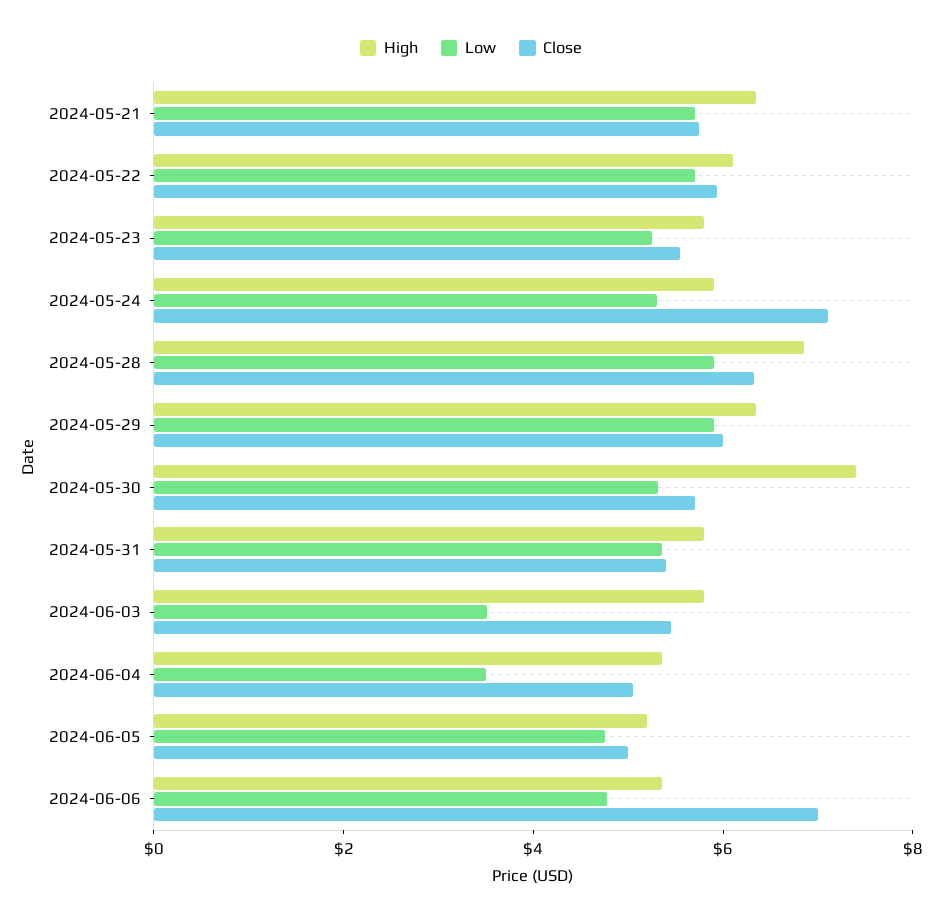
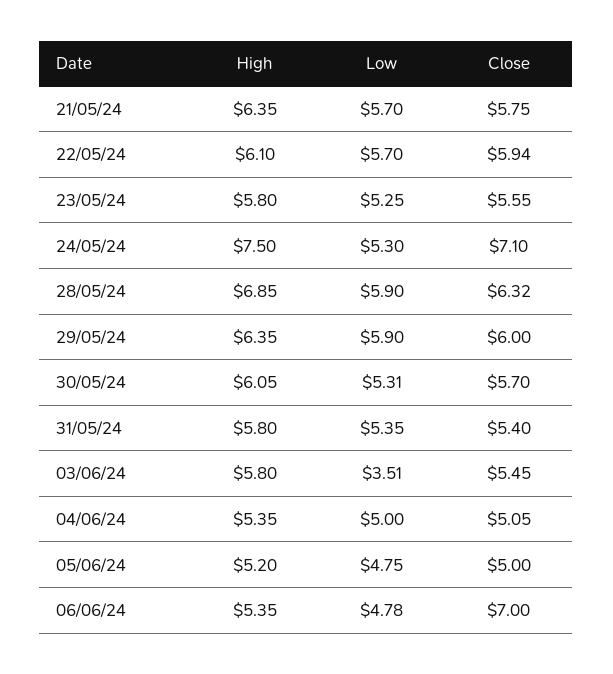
  {
    "High": {
      "2024-05-21": 6.35,
      "2024-05-22": 6.1,
      "2024-05-23": 5.8,
-     "2024-05-24": 6,
+     "2024-05-24": 7.5,
      "2024-05-28": 6.85,
      "2024-05-29": 6.35,
-     "2024-05-30": 7.5,
+     "2024-05-30": 6.05,
      "2024-05-31": 5.8,
      "2024-06-03": 5.8,
      "2024-06-04": 5.35,
      "2024-06-05": 5.2,
      "2024-06-06": 5.35
    },
    "Low": {
      "2024-05-21": 5.7,
      "2024-05-22": 5.7,
      "2024-05-23": 5.25,
      "2024-05-24": 5.3,
      "2024-05-28": 5.9,
      "2024-05-29": 5.9,
      "2024-05-30": 5.31,
      "2024-05-31": 5.35,
      "2024-06-03": 3.51,
-     "2024-06-04": 3.5,
+     "2024-06-04": 5,
      "2024-06-05": 4.75,
      "2024-06-06": 4.78
    },
    "Close": {
      "2024-05-21": 5.75,
      "2024-05-22": 5.94,
      "2024-05-23": 5.55,
      "2024-05-24": 7.1,
      "2024-05-28": 6.32,
      "2024-05-29": 6,
      "2024-05-30": 5.7,
      "2024-05-31": 5.4,
      "2024-06-03": 5.45,
      "2024-06-04": 5.05,
      "2024-06-05": 5,
      "2024-06-06": 7
    }
  }

